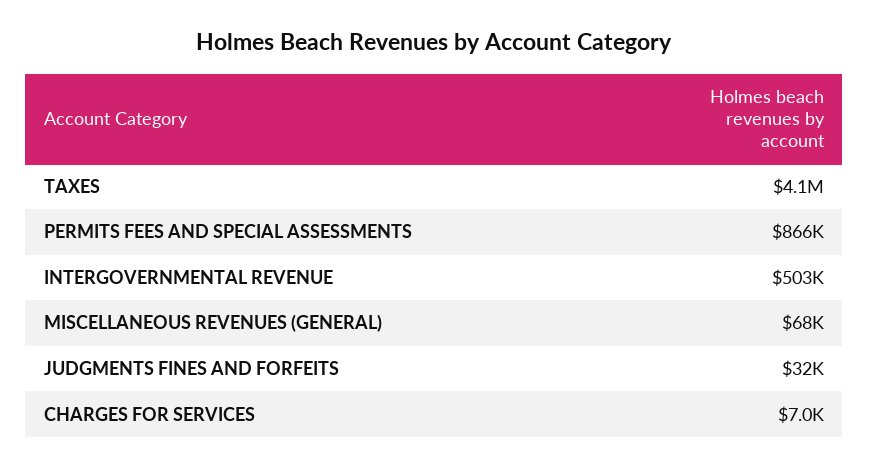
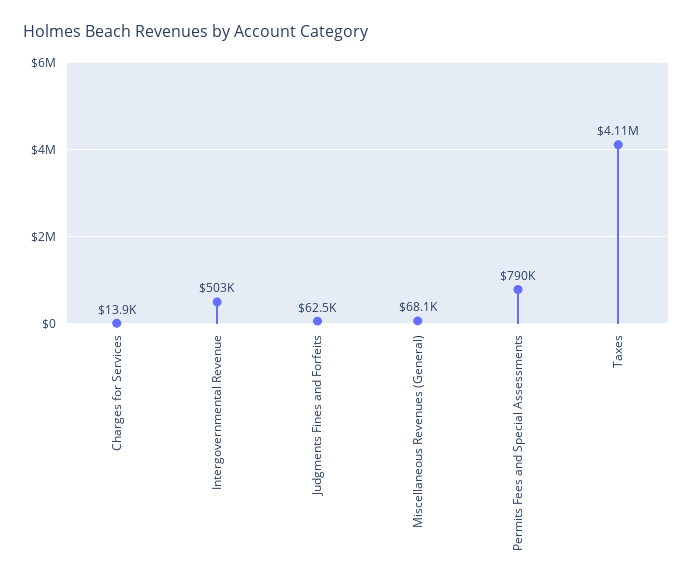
  {
    "TAXES": 4110000,
-   "PERMITS FEES AND SPECIAL ASSESSMENTS": 866000,
+   "PERMITS FEES AND SPECIAL ASSESSMENTS": 790000,
    "INTERGOVERNMENTAL REVENUE": 503000,
    "MISCELLANEOUS REVENUES (GENERAL)": 68100,
-   "JUDGMENTS FINES AND FORFEITS": 32000,
+   "JUDGMENTS FINES AND FORFEITS": 62500,
-   "CHARGES FOR SERVICES": 7000
+   "CHARGES FOR SERVICES": 13900
  }

